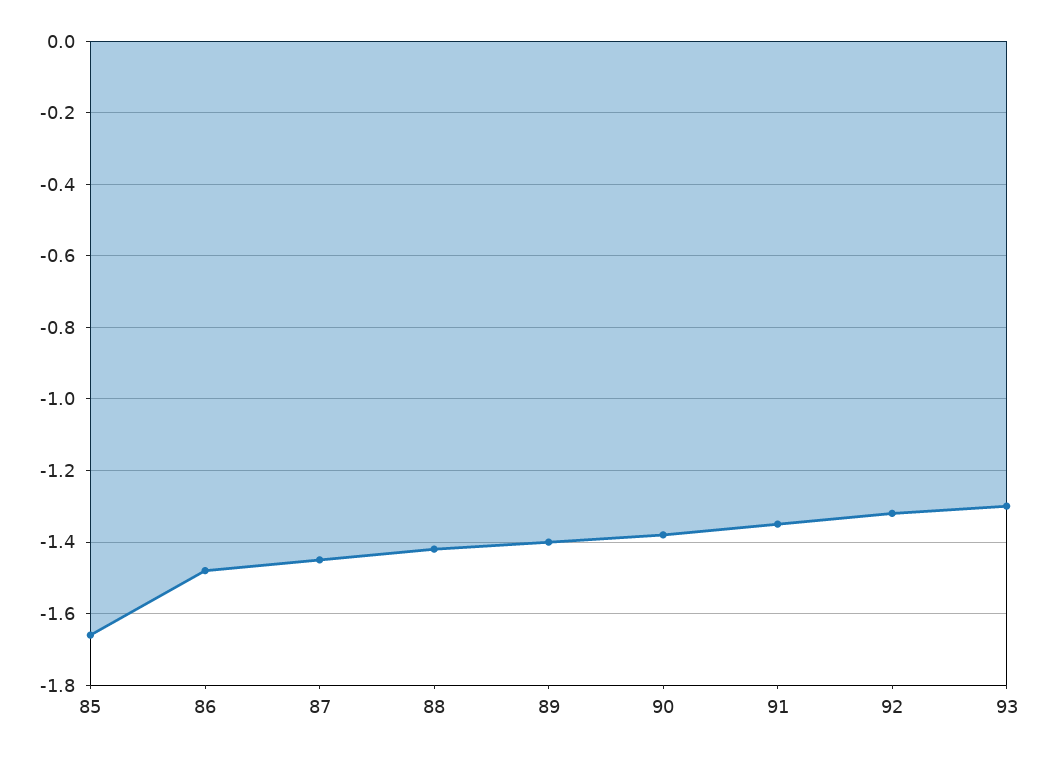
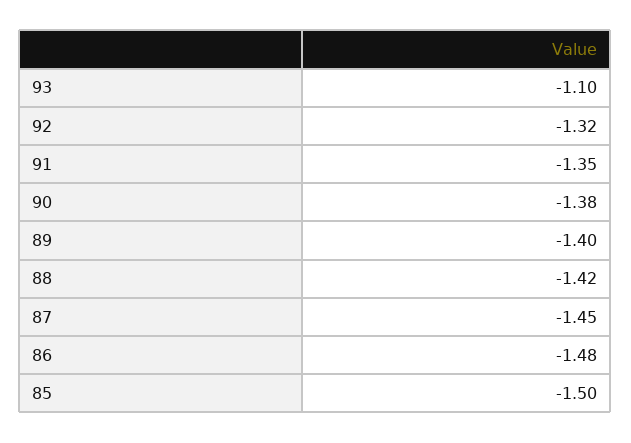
  {
-   "85": -1.65,
+   "85": -1.5,
    "86": -1.48,
    "87": -1.45,
    "88": -1.42,
    "89": -1.4,
    "90": -1.38,
    "91": -1.35,
    "92": -1.32,
-   "93": -1.3
+   "93": -1.1
  }

